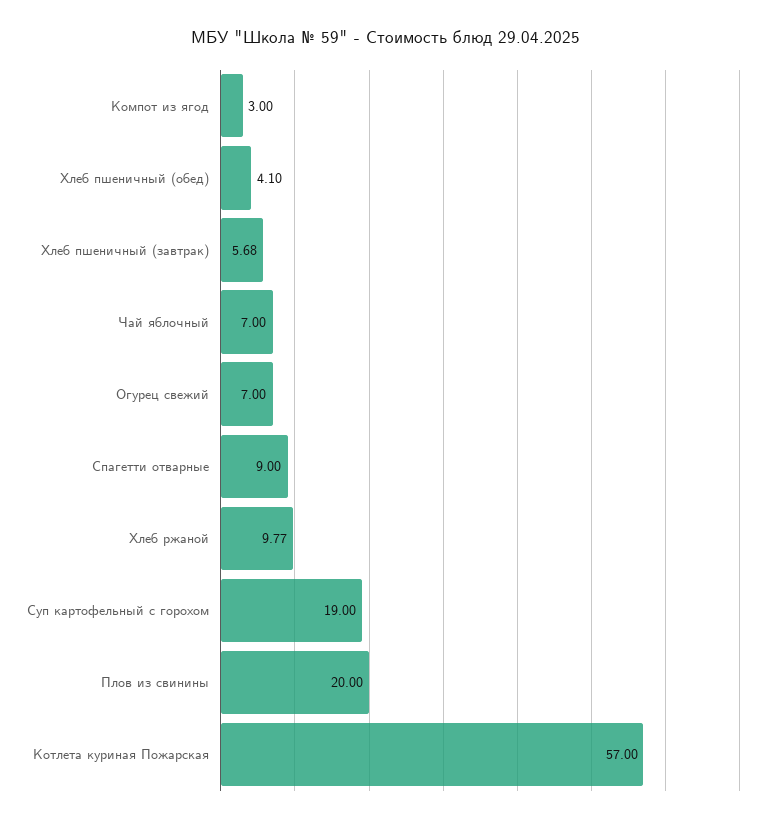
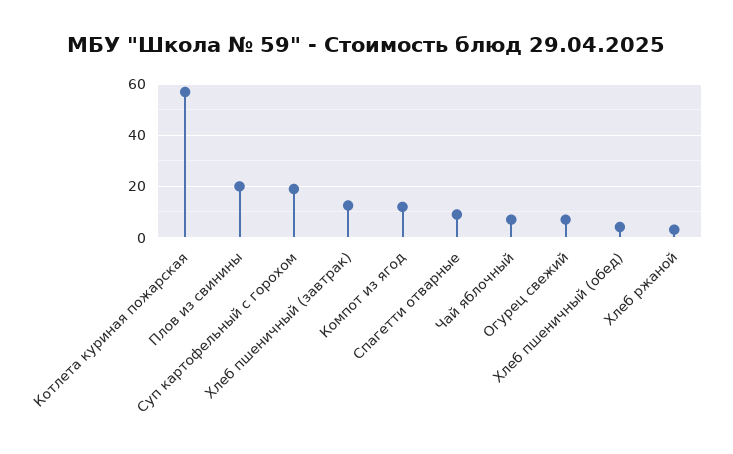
  {
-   "Компот из ягод": 3,
+   "Компот из ягод": 12.5,
    "Хлеб пшеничный (обед)": 4.1,
-   "Хлеб пшеничный (завтрак)": 5.68,
+   "Хлеб пшеничный (завтрак)": 12.5,
    "Чай яблочный": 7,
    "Огурец свежий": 7,
    "Спагетти отварные": 9,
-   "Хлеб ржаной": 9.77,
+   "Хлеб ржаной": 2.5,
    "Суп картофельный с горохом": 19,
    "Плов из свинины": 20,
    "Котлета куриная Пожарская": 57
  }

